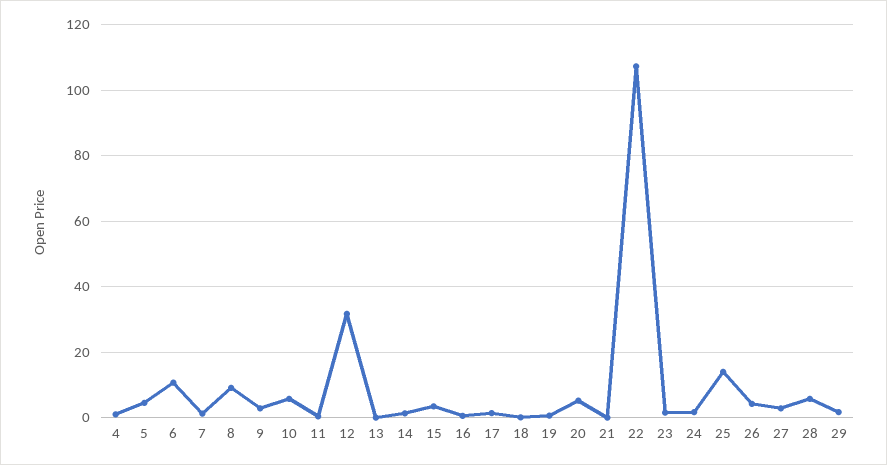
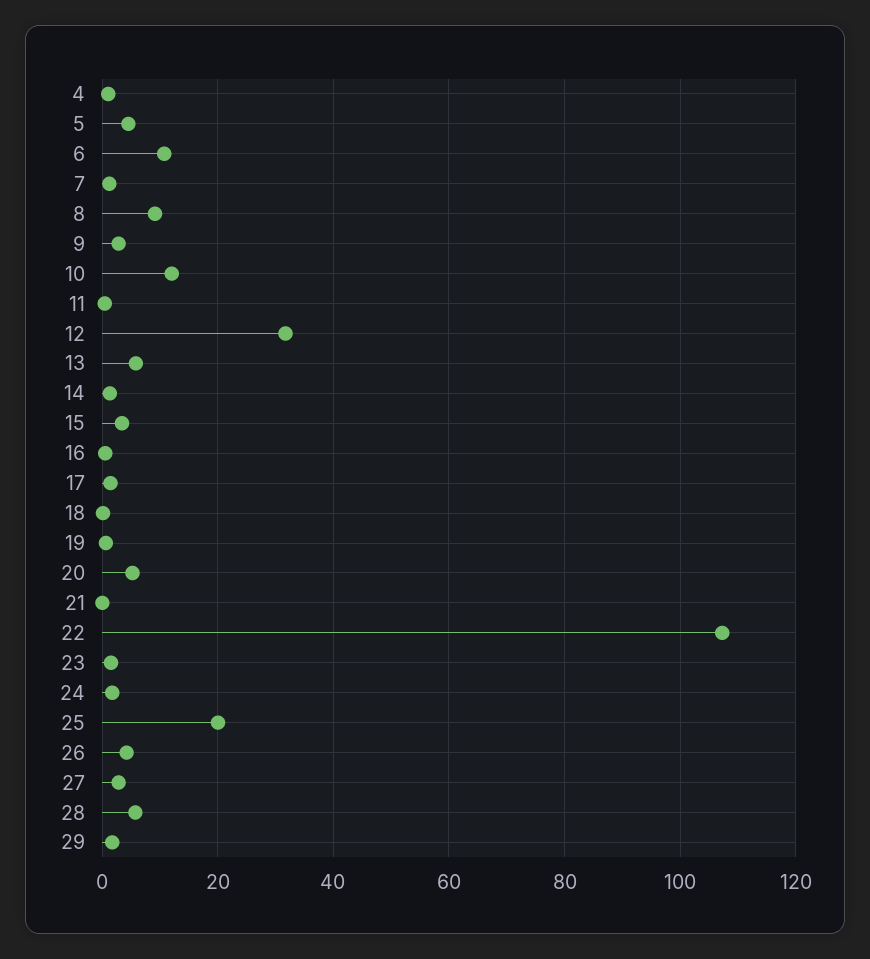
  {
    "4": 2,
    "5": 4,
    "6": 10,
    "7": 2,
    "8": 10,
    "9": 2,
-   "10": 6,
+   "10": 12,
    "11": 0,
    "12": 32,
-   "13": 0,
+   "13": 6,
    "14": 2,
    "15": 4,
    "16": 0,
    "17": 2,
    "18": 0,
    "19": 0,
    "20": 6,
    "21": 0,
    "22": 108,
    "23": 2,
    "24": 2,
-   "25": 14,
+   "25": 20,
    "26": 4,
    "27": 2,
    "28": 6,
    "29": 2
  }

